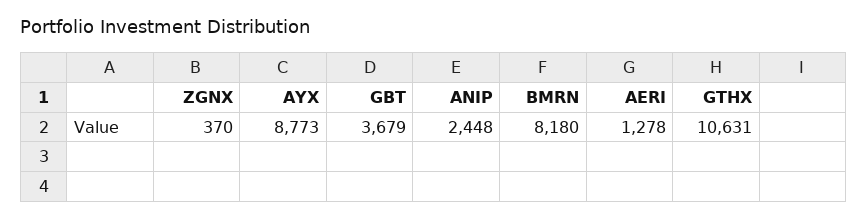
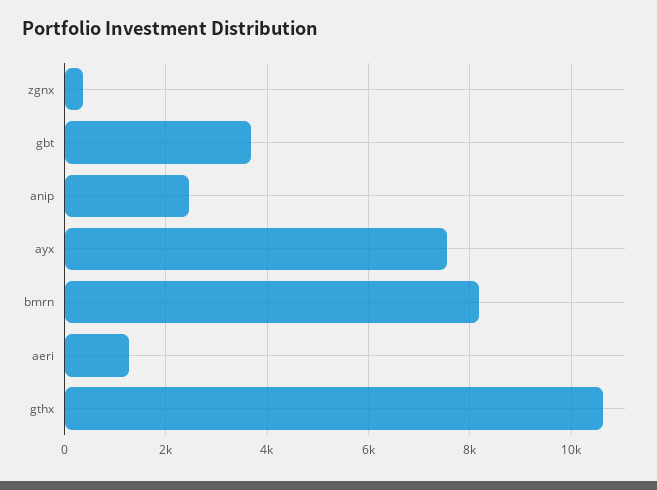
  {
    "ZGNX": 370,
-   "AYX": 8773,
+   "AYX": 7600,
    "GBT": 3679,
    "ANIP": 2448,
    "BMRN": 8180,
    "AERI": 1278,
    "GTHX": 10631
  }

